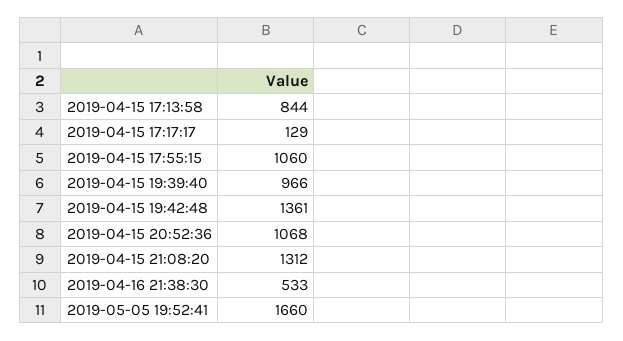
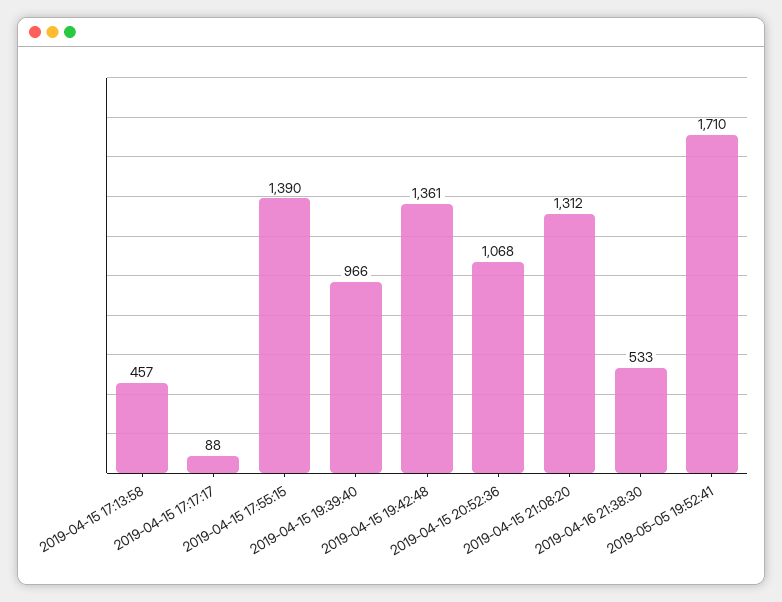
  {
-   "2019-04-15 17:13:58": 844,
+   "2019-04-15 17:13:58": 457,
-   "2019-04-15 17:17:17": 129,
+   "2019-04-15 17:17:17": 88,
-   "2019-04-15 17:55:15": 1060,
+   "2019-04-15 17:55:15": 1390,
    "2019-04-15 19:39:40": 966,
    "2019-04-15 19:42:48": 1361,
    "2019-04-15 20:52:36": 1068,
    "2019-04-15 21:08:20": 1312,
    "2019-04-16 21:38:30": 533,
-   "2019-05-05 19:52:41": 1660
+   "2019-05-05 19:52:41": 1710
  }

